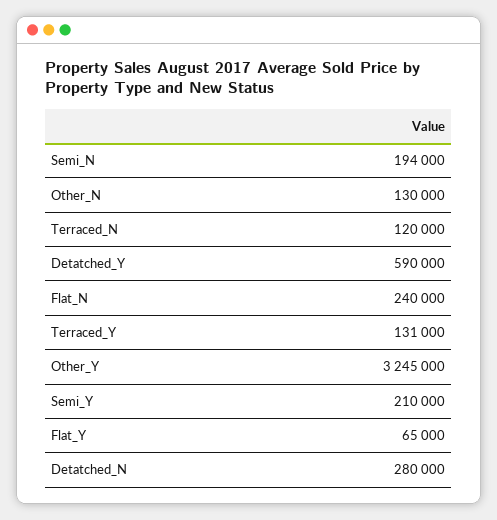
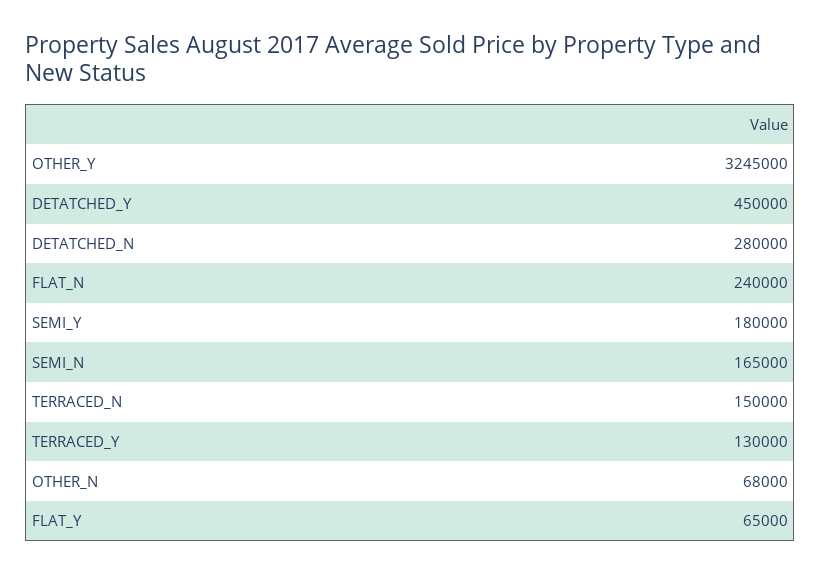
  {
-   "Semi_N": 194000,
+   "Semi_N": 165000,
-   "Other_N": 130000,
+   "Other_N": 68000,
-   "Terraced_N": 120000,
+   "Terraced_N": 150000,
-   "Detatched_Y": 590000,
+   "Detatched_Y": 450000,
    "Flat_N": 240000,
-   "Terraced_Y": 131000,
+   "Terraced_Y": 130000,
    "Other_Y": 3245000,
-   "Semi_Y": 210000,
+   "Semi_Y": 180000,
    "Flat_Y": 65000,
    "Detatched_N": 280000
  }

